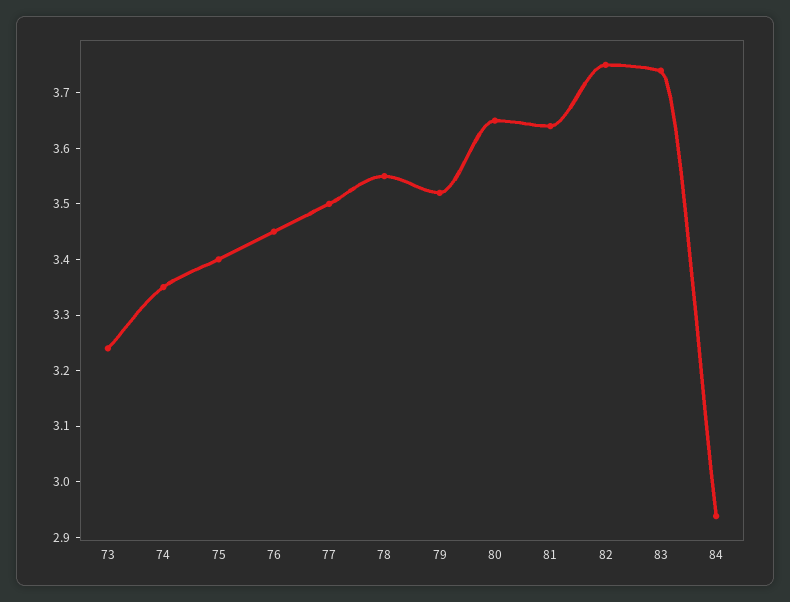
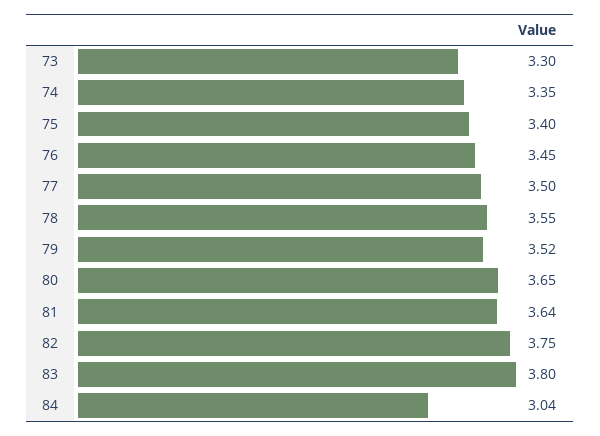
  {
-   "73": 3.24,
+   "73": 3.3,
    "74": 3.35,
    "75": 3.4,
    "76": 3.45,
    "77": 3.5,
    "78": 3.55,
    "79": 3.52,
    "80": 3.65,
    "81": 3.64,
    "82": 3.75,
-   "83": 3.74,
+   "83": 3.8,
-   "84": 2.94
+   "84": 3.04
  }

